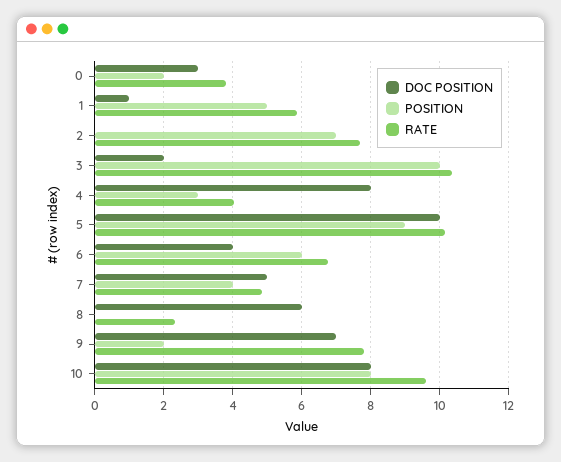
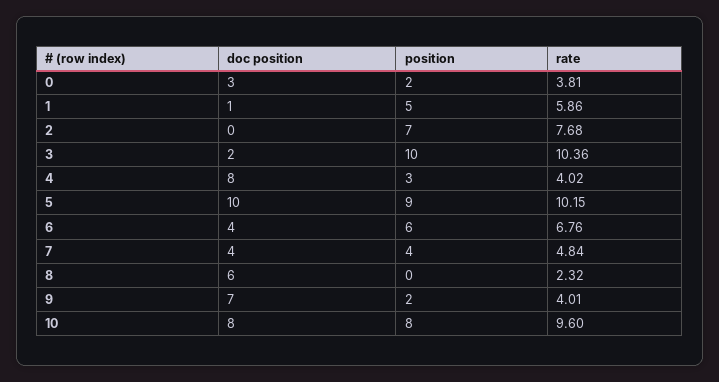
  {
    "DOC POSITION": {
      "0": 3,
      "1": 1,
      "2": 0,
      "3": 2,
      "4": 8,
      "5": 10,
      "6": 4,
-     "7": 5,
+     "7": 4,
      "8": 6,
      "9": 7,
      "10": 8
    },
    "POSITION": {
      "0": 2,
      "1": 5,
      "2": 7,
      "3": 10,
      "4": 3,
      "5": 9,
      "6": 6,
      "7": 4,
      "8": 0,
      "9": 2,
      "10": 8
    },
    "RATE": {
      "0": 3.81,
      "1": 5.86,
      "2": 7.68,
      "3": 10.36,
      "4": 4.02,
      "5": 10.15,
      "6": 6.76,
      "7": 4.84,
      "8": 2.32,
-     "9": 7.8,
+     "9": 4.01,
      "10": 9.6
    }
  }

